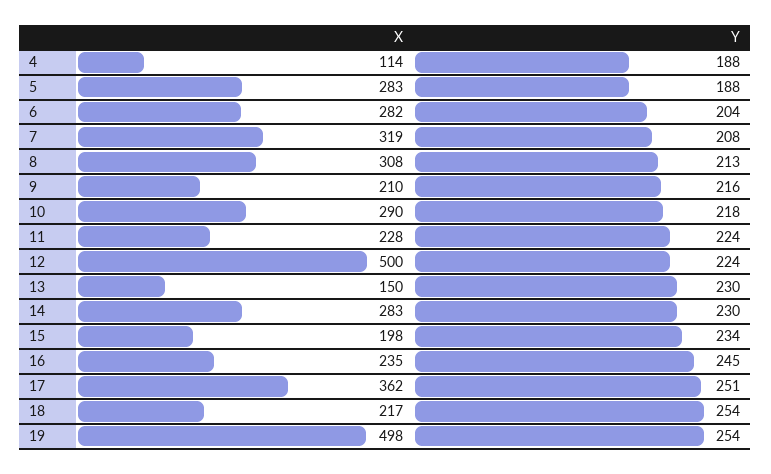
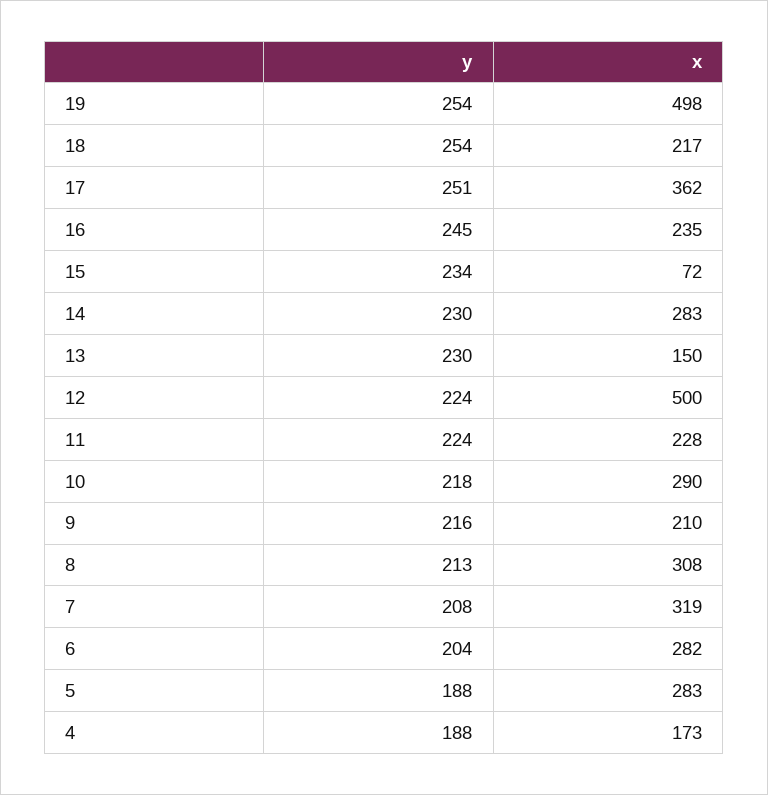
  {
    "X": {
-     "4": 114,
+     "4": 173,
      "5": 283,
      "6": 282,
      "7": 319,
      "8": 308,
      "9": 210,
      "10": 290,
      "11": 228,
      "12": 500,
      "13": 150,
      "14": 283,
-     "15": 198,
+     "15": 72,
      "16": 235,
      "17": 362,
      "18": 217,
      "19": 498
    },
    "Y": {
      "4": 188,
      "5": 188,
      "6": 204,
      "7": 208,
      "8": 213,
      "9": 216,
      "10": 218,
      "11": 224,
      "12": 224,
      "13": 230,
      "14": 230,
      "15": 234,
      "16": 245,
      "17": 251,
      "18": 254,
      "19": 254
    }
  }

